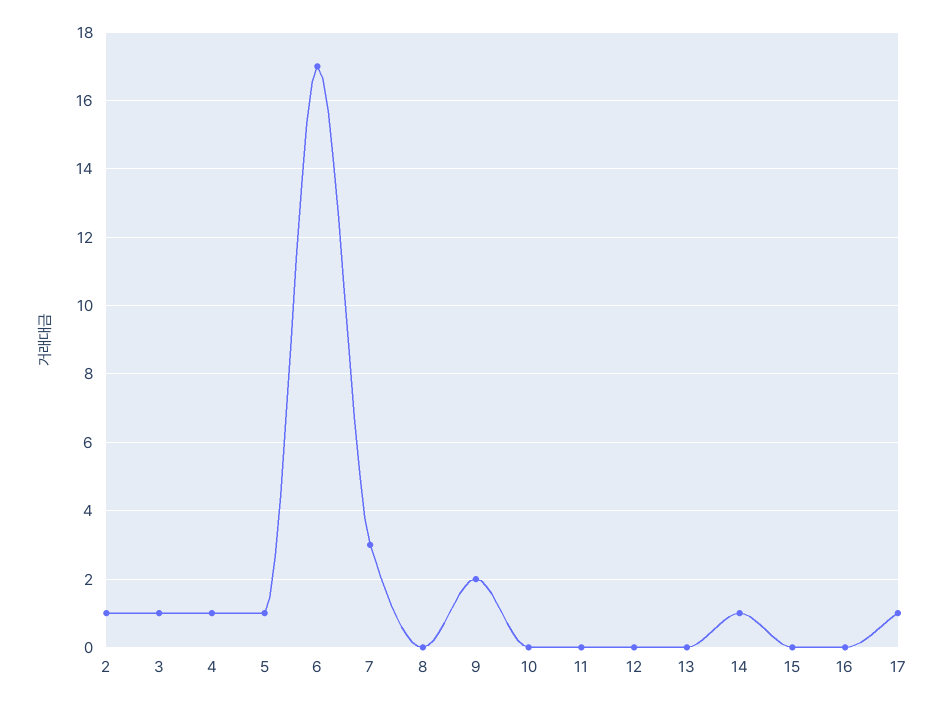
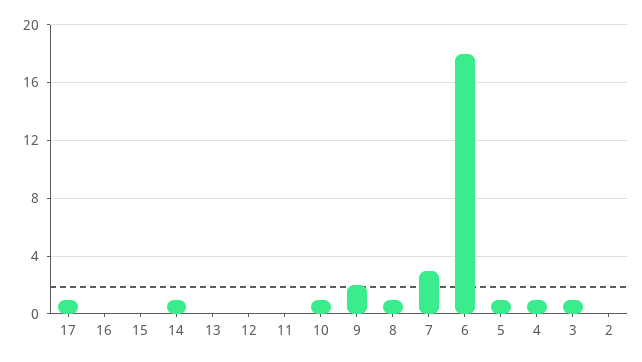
  {
-   "2": 1,
+   "2": 0,
    "3": 1,
    "4": 1,
    "5": 1,
-   "6": 17,
+   "6": 18,
    "7": 3,
-   "8": 0,
+   "8": 1,
    "9": 2,
-   "10": 0,
+   "10": 1,
    "11": 0,
    "12": 0,
    "13": 0,
    "14": 1,
    "15": 0,
    "16": 0,
    "17": 1
  }

